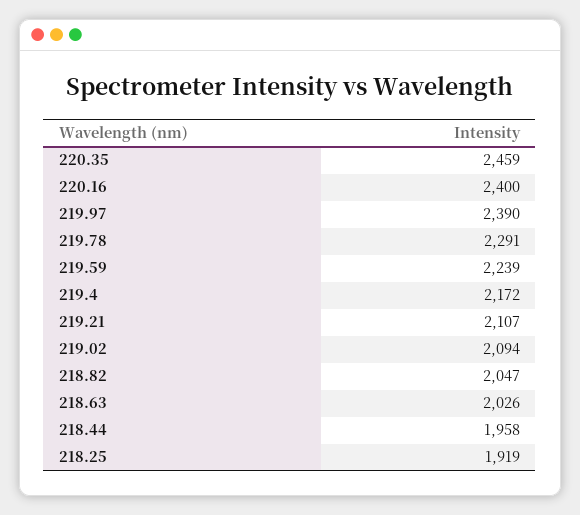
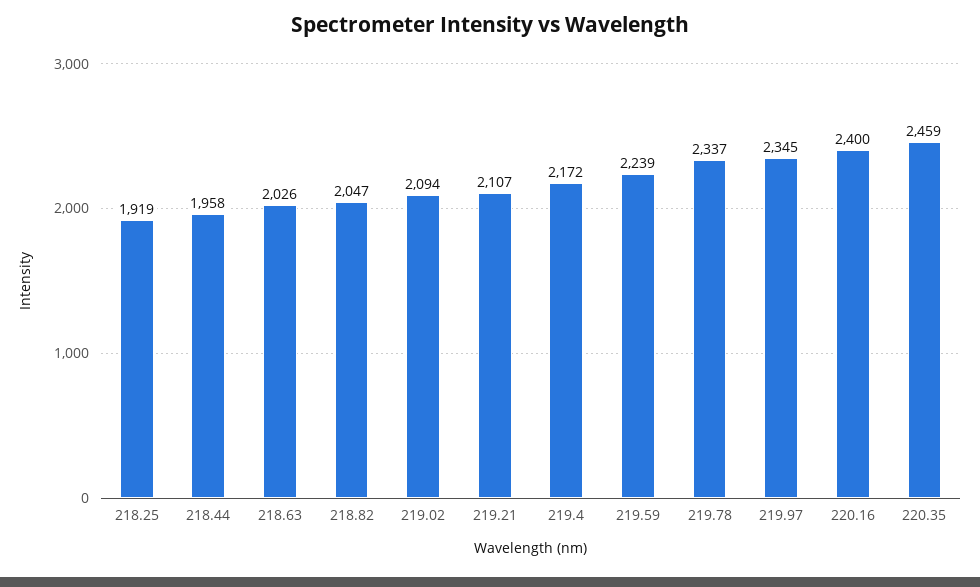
  {
    "220.35": 2459,
    "220.16": 2400,
-   "219.97": 2390,
+   "219.97": 2345,
-   "219.78": 2291,
+   "219.78": 2337,
    "219.59": 2239,
    "219.4": 2172,
    "219.21": 2107,
    "219.02": 2094,
    "218.82": 2047,
    "218.63": 2026,
    "218.44": 1958,
    "218.25": 1919
  }

